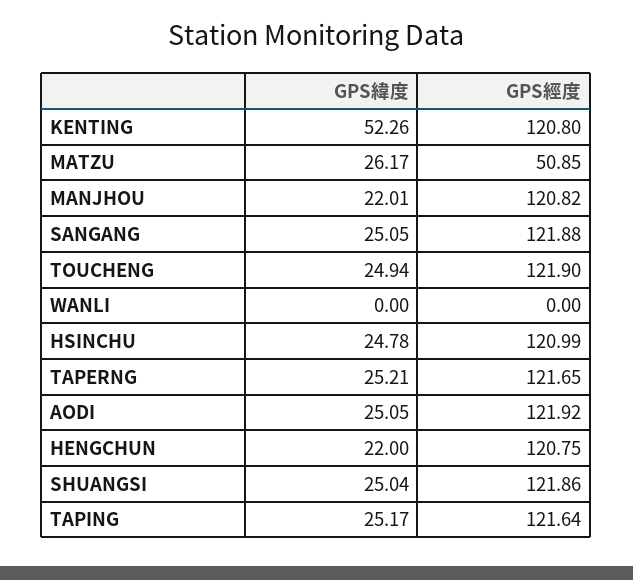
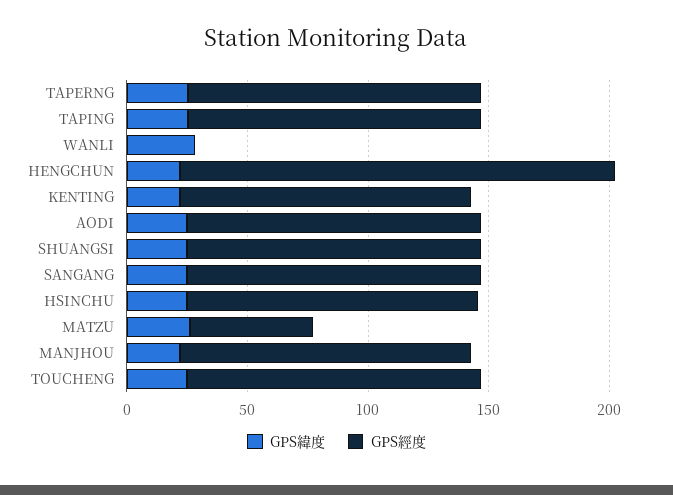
  {
    "GPS緯度": {
-     "KENTING": 52.26,
+     "KENTING": 20,
      "MATZU": 26.17,
      "MANJHOU": 22.01,
      "SANGANG": 25.05,
      "TOUCHENG": 24.94,
-     "WANLI": 0,
+     "WANLI": 30,
      "HSINCHU": 24.78,
      "TAPERNG": 25.21,
      "AODI": 25.05,
      "HENGCHUN": 22,
      "SHUANGSI": 25.04,
      "TAPING": 25.17
    },
    "GPS經度": {
      "KENTING": 120.8,
      "MATZU": 50.85,
      "MANJHOU": 120.82,
      "SANGANG": 121.88,
      "TOUCHENG": 121.9,
      "WANLI": 0,
      "HSINCHU": 120.99,
      "TAPERNG": 121.65,
      "AODI": 121.92,
-     "HENGCHUN": 120.75,
+     "HENGCHUN": 180,
      "SHUANGSI": 121.86,
      "TAPING": 121.64
    }
  }

